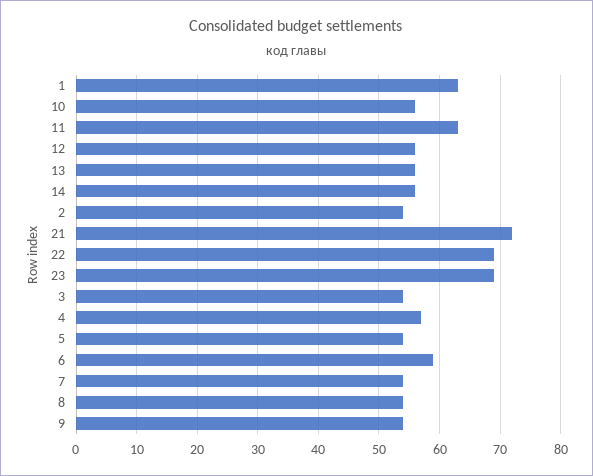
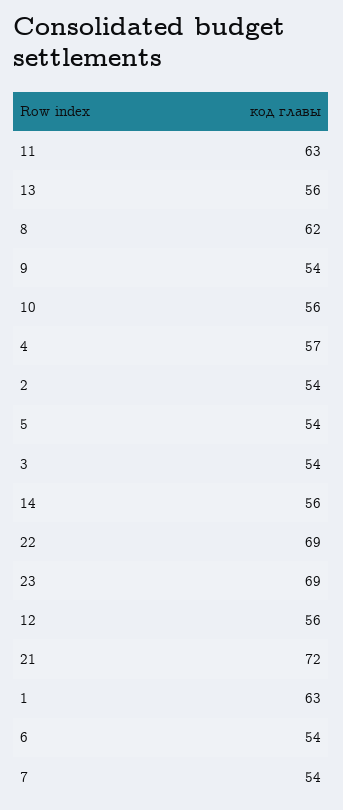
  {
    "1": 63,
    "10": 56,
    "11": 63,
    "12": 56,
    "13": 56,
    "14": 56,
    "2": 54,
    "21": 72,
    "22": 69,
    "23": 69,
    "3": 54,
    "4": 57,
    "5": 54,
-   "6": 59,
+   "6": 54,
    "7": 54,
-   "8": 54,
+   "8": 62,
    "9": 54
  }

